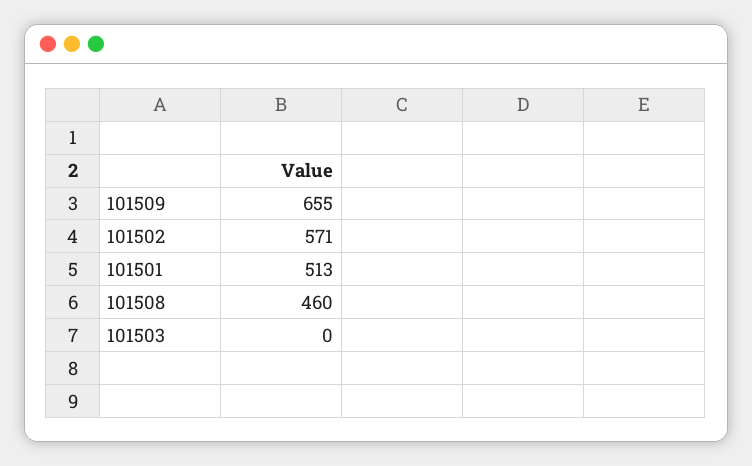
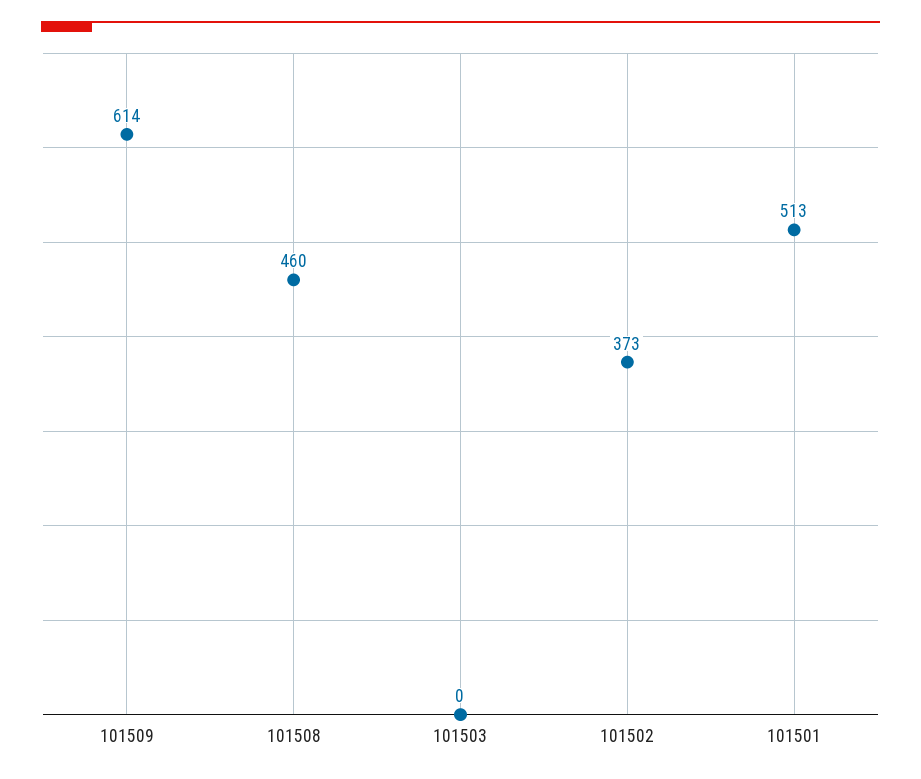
  {
-   "101509": 655,
+   "101509": 614,
-   "101502": 571,
+   "101502": 373,
    "101501": 513,
    "101508": 460,
    "101503": 0
  }

